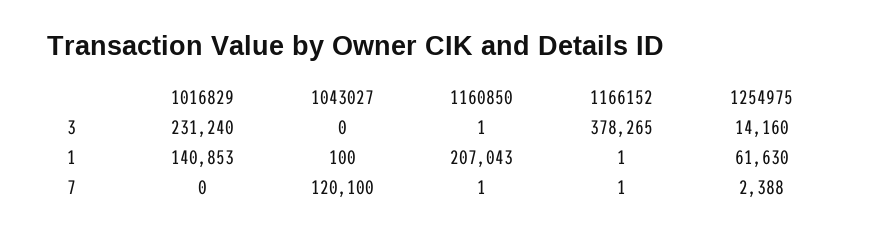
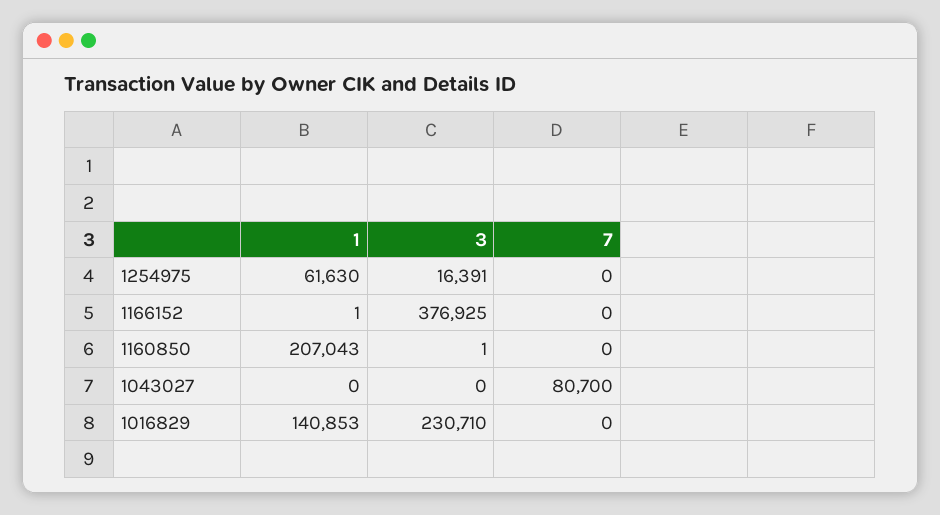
  {
    "1016829": {
-     "3": 231240,
+     "3": 230710,
      "1": 140853,
      "7": 0
    },
    "1043027": {
      "3": 0,
-     "1": 100,
+     "1": 0,
-     "7": 120100
+     "7": 80700
    },
    "1160850": {
      "3": 1,
      "1": 207043,
-     "7": 1
+     "7": 0
    },
    "1166152": {
-     "3": 378265,
+     "3": 376925,
      "1": 1,
-     "7": 1
+     "7": 0
    },
    "1254975": {
-     "3": 14160,
+     "3": 16391,
      "1": 61630,
-     "7": 2388
+     "7": 0
    }
  }

